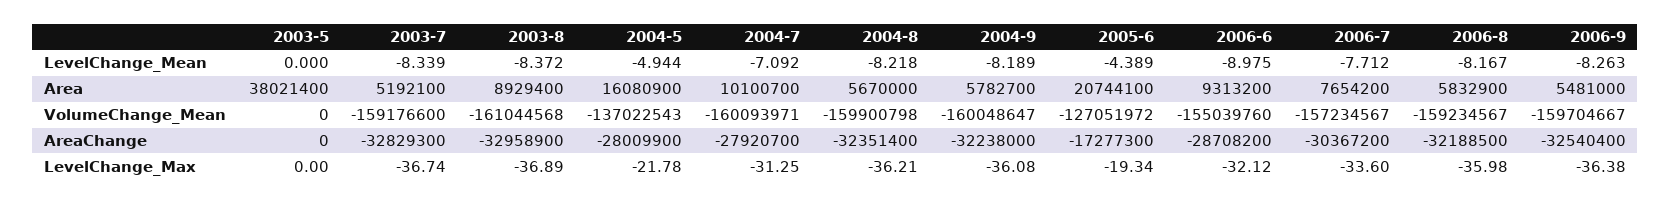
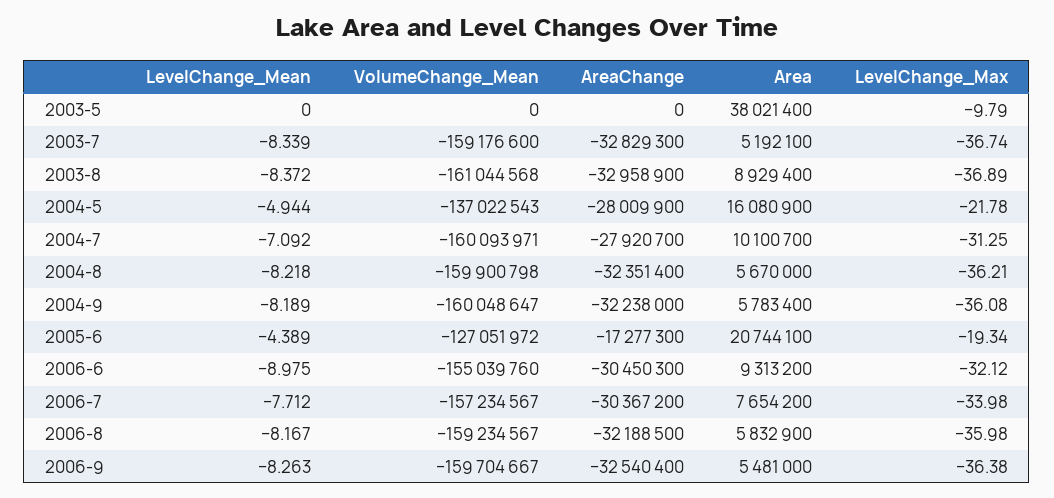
  {
    "2003-5": {
      "LevelChange_Mean": 0,
      "Area": 38021400,
      "VolumeChange_Mean": 0,
      "AreaChange": 0,
-     "LevelChange_Max": 0
+     "LevelChange_Max": -9.79
    },
    "2003-7": {
      "LevelChange_Mean": -8.339,
      "Area": 5192100,
      "VolumeChange_Mean": -159176600,
      "AreaChange": -32829300,
      "LevelChange_Max": -36.74
    },
    "2003-8": {
      "LevelChange_Mean": -8.372,
      "Area": 8929400,
      "VolumeChange_Mean": -161044568,
      "AreaChange": -32958900,
      "LevelChange_Max": -36.89
    },
    "2004-5": {
      "LevelChange_Mean": -4.944,
      "Area": 16080900,
      "VolumeChange_Mean": -137022543,
      "AreaChange": -28009900,
      "LevelChange_Max": -21.78
    },
    "2004-7": {
      "LevelChange_Mean": -7.092,
      "Area": 10100700,
      "VolumeChange_Mean": -160093971,
      "AreaChange": -27920700,
      "LevelChange_Max": -31.25
    },
    "2004-8": {
      "LevelChange_Mean": -8.218,
      "Area": 5670000,
      "VolumeChange_Mean": -159900798,
      "AreaChange": -32351400,
      "LevelChange_Max": -36.21
    },
    "2004-9": {
      "LevelChange_Mean": -8.189,
-     "Area": 5782700,
+     "Area": 5783400,
      "VolumeChange_Mean": -160048647,
      "AreaChange": -32238000,
      "LevelChange_Max": -36.08
    },
    "2005-6": {
      "LevelChange_Mean": -4.389,
      "Area": 20744100,
      "VolumeChange_Mean": -127051972,
      "AreaChange": -17277300,
      "LevelChange_Max": -19.34
    },
    "2006-6": {
      "LevelChange_Mean": -8.975,
      "Area": 9313200,
      "VolumeChange_Mean": -155039760,
-     "AreaChange": -28708200,
+     "AreaChange": -30450300,
      "LevelChange_Max": -32.12
    },
    "2006-7": {
      "LevelChange_Mean": -7.712,
      "Area": 7654200,
      "VolumeChange_Mean": -157234567,
      "AreaChange": -30367200,
-     "LevelChange_Max": -33.6
+     "LevelChange_Max": -33.98
    },
    "2006-8": {
      "LevelChange_Mean": -8.167,
      "Area": 5832900,
      "VolumeChange_Mean": -159234567,
      "AreaChange": -32188500,
      "LevelChange_Max": -35.98
    },
    "2006-9": {
      "LevelChange_Mean": -8.263,
      "Area": 5481000,
      "VolumeChange_Mean": -159704667,
      "AreaChange": -32540400,
      "LevelChange_Max": -36.38
    }
  }

